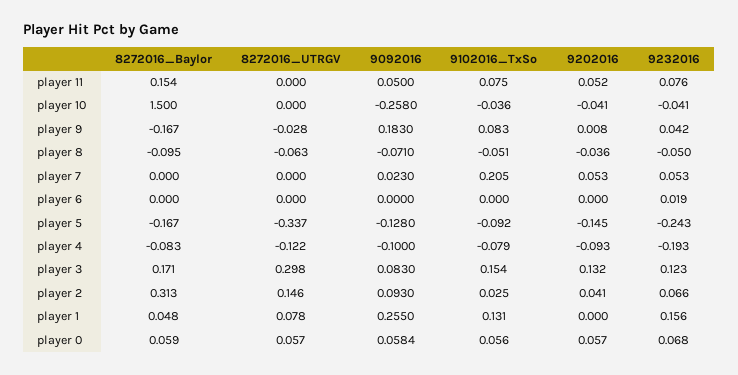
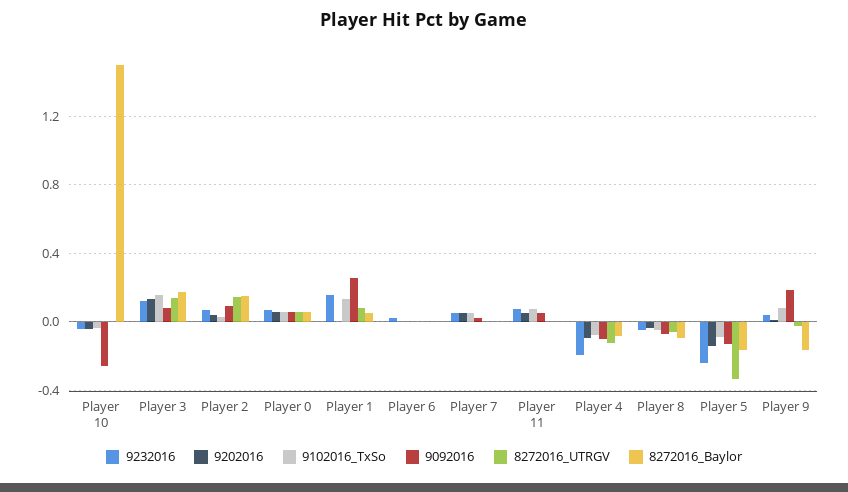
  {
    "8272016_Baylor": {
-     "player 11": 0.154,
+     "player 11": 0,
      "player 10": 1.5,
      "player 9": -0.167,
      "player 8": -0.095,
      "player 7": 0,
      "player 6": 0,
      "player 5": -0.167,
      "player 4": -0.083,
      "player 3": 0.171,
-     "player 2": 0.313,
+     "player 2": 0.15,
      "player 1": 0.048,
      "player 0": 0.059
    },
    "8272016_UTRGV": {
      "player 11": 0,
      "player 10": 0,
      "player 9": -0.028,
      "player 8": -0.063,
      "player 7": 0,
      "player 6": 0,
      "player 5": -0.337,
      "player 4": -0.122,
-     "player 3": 0.298,
+     "player 3": 0.15,
      "player 2": 0.146,
      "player 1": 0.078,
      "player 0": 0.057
    },
    "9092016": {
      "player 11": 0.05,
      "player 10": -0.258,
      "player 9": 0.183,
      "player 8": -0.071,
      "player 7": 0.023,
      "player 6": 0,
      "player 5": -0.128,
      "player 4": -0.1,
      "player 3": 0.083,
      "player 2": 0.093,
      "player 1": 0.255,
      "player 0": 0.0584
    },
    "9102016_TxSo": {
      "player 11": 0.075,
      "player 10": -0.036,
      "player 9": 0.083,
      "player 8": -0.051,
-     "player 7": 0.205,
+     "player 7": 0.05,
      "player 6": 0,
      "player 5": -0.092,
      "player 4": -0.079,
      "player 3": 0.154,
      "player 2": 0.025,
      "player 1": 0.131,
      "player 0": 0.056
    },
    "9202016": {
      "player 11": 0.052,
      "player 10": -0.041,
      "player 9": 0.008,
      "player 8": -0.036,
      "player 7": 0.053,
      "player 6": 0,
      "player 5": -0.145,
      "player 4": -0.093,
      "player 3": 0.132,
      "player 2": 0.041,
      "player 1": 0,
      "player 0": 0.057
    },
    "9232016": {
      "player 11": 0.076,
      "player 10": -0.041,
      "player 9": 0.042,
      "player 8": -0.05,
      "player 7": 0.053,
      "player 6": 0.019,
      "player 5": -0.243,
      "player 4": -0.193,
      "player 3": 0.123,
      "player 2": 0.066,
      "player 1": 0.156,
      "player 0": 0.068
    }
  }

